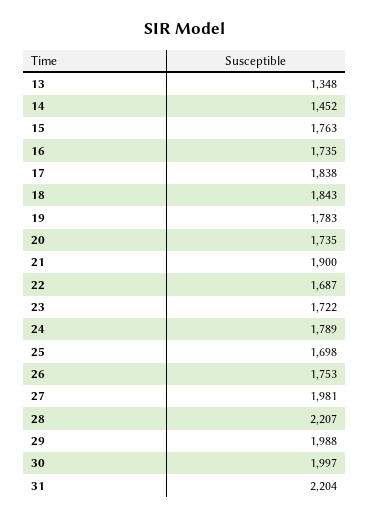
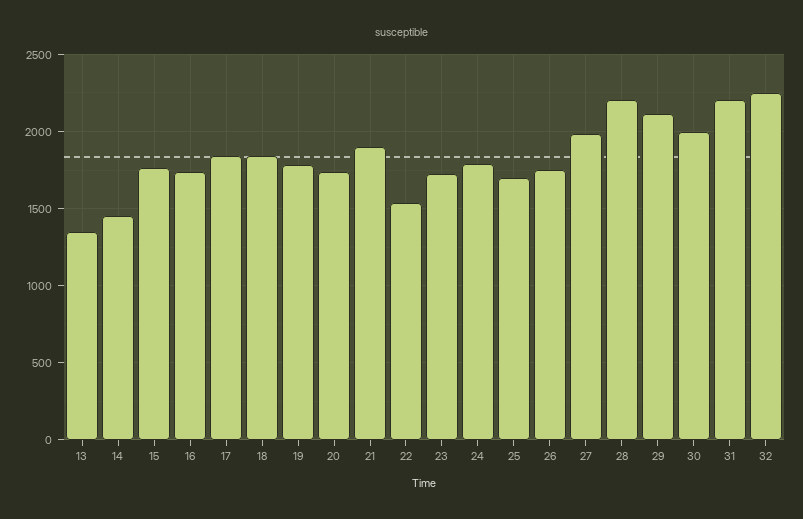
  {
    "13": 1348,
    "14": 1452,
    "15": 1763,
    "16": 1735,
    "17": 1838,
    "18": 1843,
    "19": 1783,
    "20": 1735,
    "21": 1900,
-   "22": 1687,
+   "22": 1550,
    "23": 1722,
    "24": 1789,
    "25": 1698,
    "26": 1753,
    "27": 1981,
    "28": 2207,
-   "29": 1988,
+   "29": 2100,
    "30": 1997,
-   "31": 2204
+   "31": 2204,
+   "32": 2250
  }

